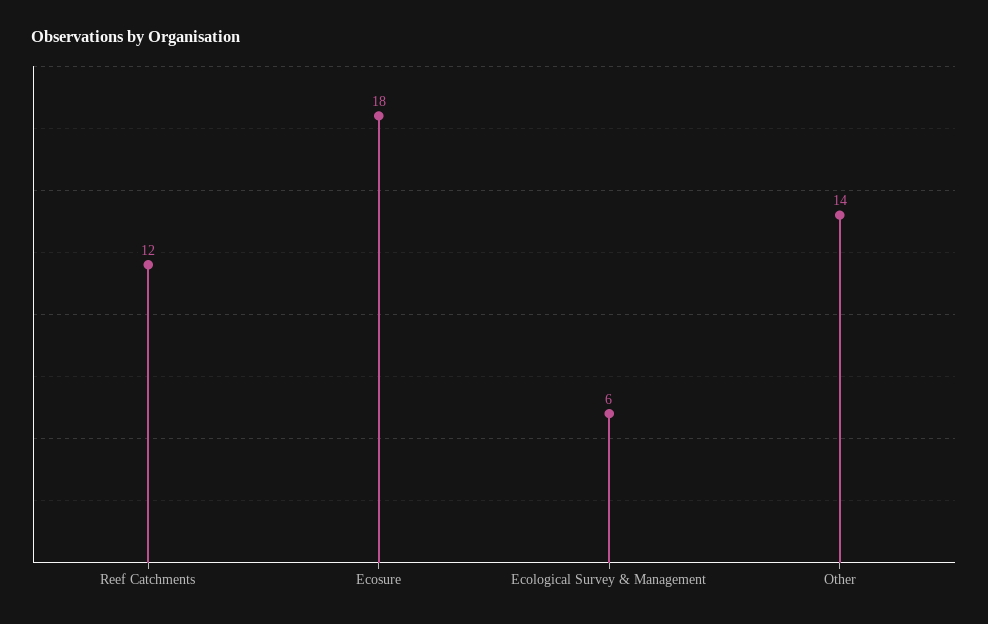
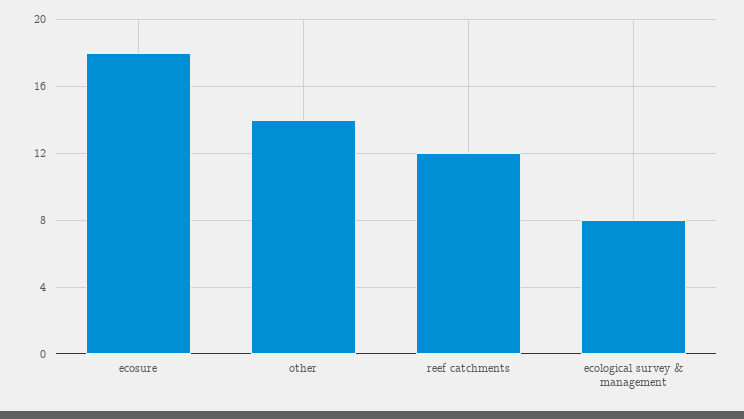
  {
    "Reef Catchments": 12,
    "Ecosure": 18,
-   "Ecological Survey & Management": 6,
+   "Ecological Survey & Management": 8,
    "Other": 14
  }

